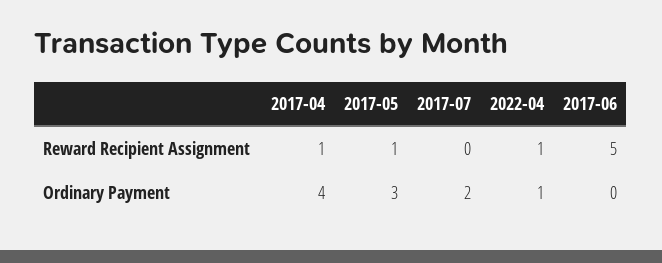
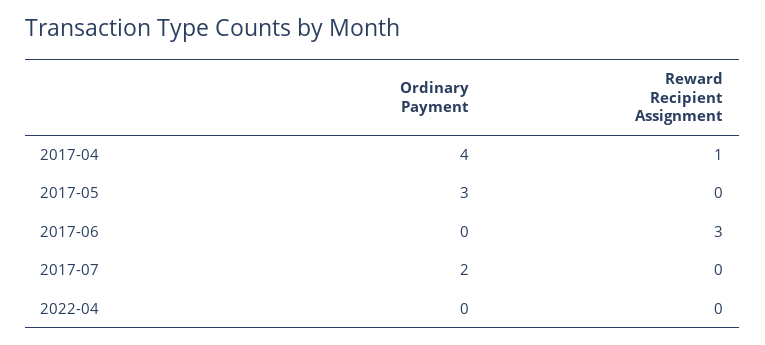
  {
    "2017-04": {
      "Reward Recipient Assignment": 1,
      "Ordinary Payment": 4
    },
    "2017-05": {
-     "Reward Recipient Assignment": 1,
+     "Reward Recipient Assignment": 0,
      "Ordinary Payment": 3
    },
    "2017-07": {
      "Reward Recipient Assignment": 0,
      "Ordinary Payment": 2
    },
    "2022-04": {
-     "Reward Recipient Assignment": 1,
+     "Reward Recipient Assignment": 0,
-     "Ordinary Payment": 1
+     "Ordinary Payment": 0
    },
    "2017-06": {
-     "Reward Recipient Assignment": 5,
+     "Reward Recipient Assignment": 3,
      "Ordinary Payment": 0
    }
  }

